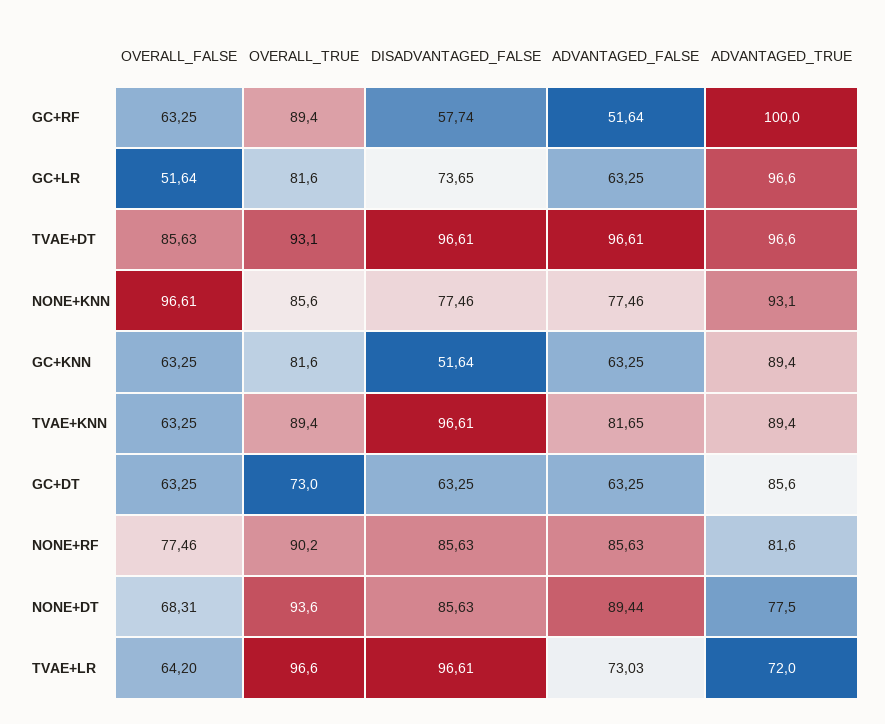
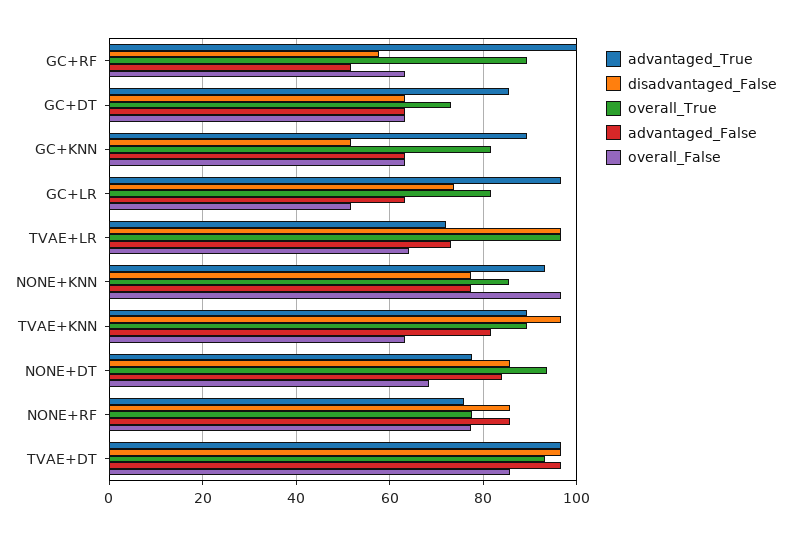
  {
    "OVERALL_FALSE": {
      "GC+RF": 63.25,
      "GC+LR": 51.64,
      "TVAE+DT": 85.63,
      "NONE+KNN": 96.61,
      "GC+KNN": 63.25,
      "TVAE+KNN": 63.25,
      "GC+DT": 63.25,
      "NONE+RF": 77.46,
      "NONE+DT": 68.31,
      "TVAE+LR": 64.2
    },
    "OVERALL_TRUE": {
      "GC+RF": 89.4,
      "GC+LR": 81.6,
      "TVAE+DT": 93.1,
      "NONE+KNN": 85.6,
      "GC+KNN": 81.6,
      "TVAE+KNN": 89.4,
      "GC+DT": 73,
-     "NONE+RF": 90.2,
+     "NONE+RF": 78,
      "NONE+DT": 93.6,
      "TVAE+LR": 96.6
    },
    "DISADVANTAGED_FALSE": {
      "GC+RF": 57.74,
      "GC+LR": 73.65,
      "TVAE+DT": 96.61,
      "NONE+KNN": 77.46,
      "GC+KNN": 51.64,
      "TVAE+KNN": 96.61,
      "GC+DT": 63.25,
      "NONE+RF": 85.63,
      "NONE+DT": 85.63,
      "TVAE+LR": 96.61
    },
    "ADVANTAGED_FALSE": {
      "GC+RF": 51.64,
      "GC+LR": 63.25,
      "TVAE+DT": 96.61,
      "NONE+KNN": 77.46,
      "GC+KNN": 63.25,
      "TVAE+KNN": 81.65,
      "GC+DT": 63.25,
      "NONE+RF": 85.63,
-     "NONE+DT": 89.44,
+     "NONE+DT": 84,
      "TVAE+LR": 73.03
    },
    "ADVANTAGED_TRUE": {
      "GC+RF": 100,
      "GC+LR": 96.6,
      "TVAE+DT": 96.6,
      "NONE+KNN": 93.1,
      "GC+KNN": 89.4,
      "TVAE+KNN": 89.4,
      "GC+DT": 85.6,
-     "NONE+RF": 81.6,
+     "NONE+RF": 76,
      "NONE+DT": 77.5,
      "TVAE+LR": 72
    }
  }

